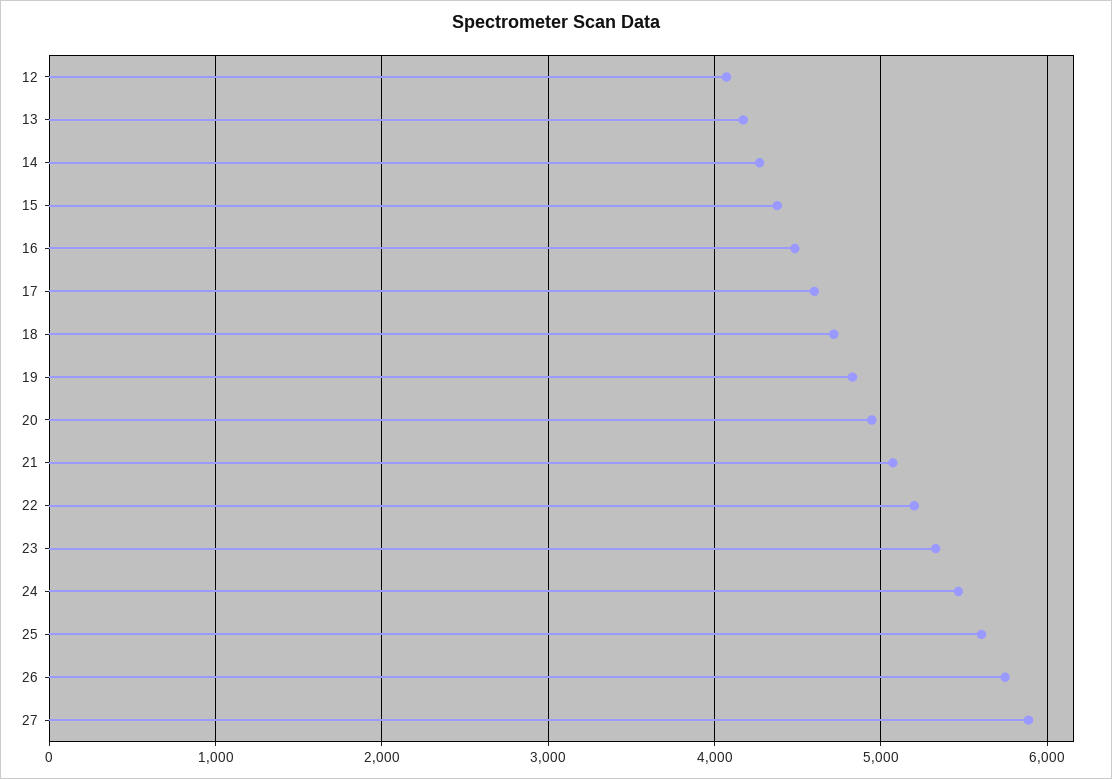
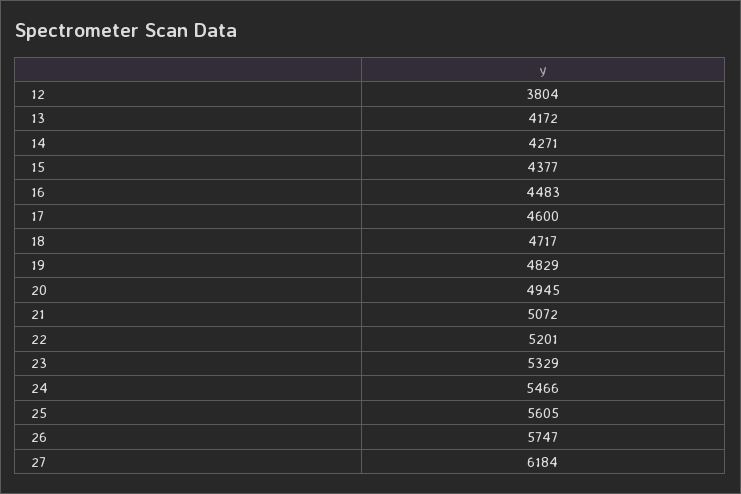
  {
-   "12": 4100,
+   "12": 3804,
    "13": 4172,
    "14": 4271,
    "15": 4377,
    "16": 4483,
    "17": 4600,
    "18": 4717,
    "19": 4829,
    "20": 4945,
    "21": 5072,
    "22": 5201,
    "23": 5329,
    "24": 5466,
    "25": 5605,
    "26": 5747,
-   "27": 5900
+   "27": 6184
  }

